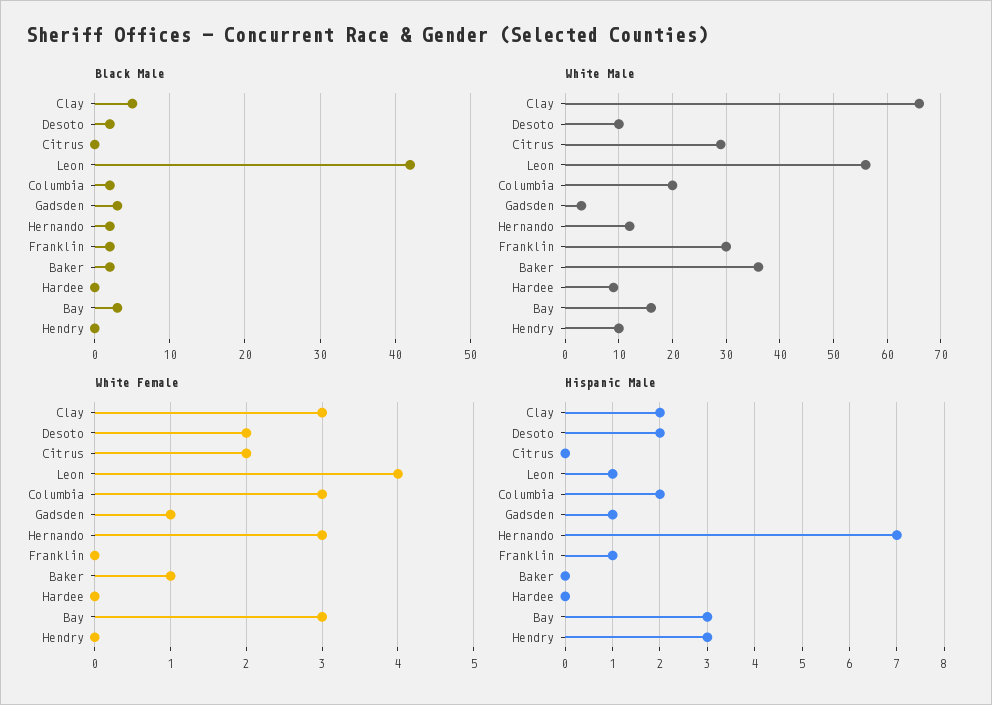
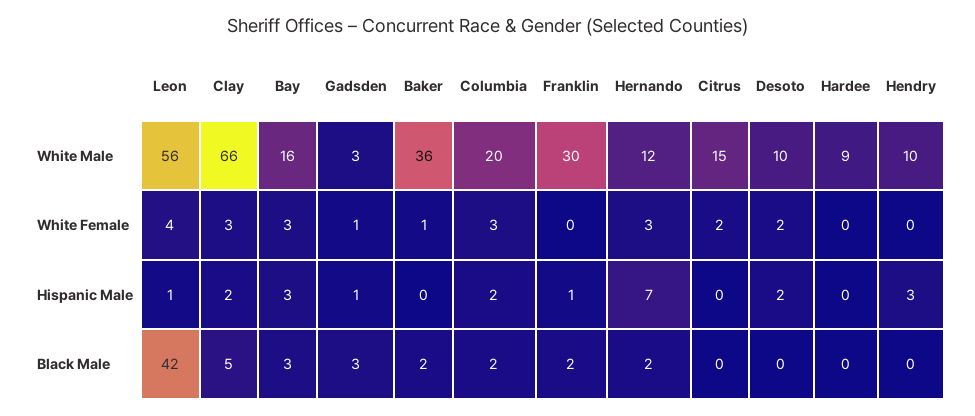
  {
    "Black Male": {
      "Clay": 5,
-     "Desoto": 2,
+     "Desoto": 0,
      "Citrus": 0,
      "Leon": 42,
      "Columbia": 2,
      "Gadsden": 3,
      "Hernando": 2,
      "Franklin": 2,
      "Baker": 2,
      "Hardee": 0,
      "Bay": 3,
      "Hendry": 0
    },
    "White Male": {
      "Clay": 66,
      "Desoto": 10,
-     "Citrus": 30,
+     "Citrus": 15,
      "Leon": 56,
      "Columbia": 20,
      "Gadsden": 3,
      "Hernando": 12,
      "Franklin": 30,
      "Baker": 36,
      "Hardee": 9,
      "Bay": 16,
      "Hendry": 10
    },
    "White Female": {
      "Clay": 3,
      "Desoto": 2,
      "Citrus": 2,
      "Leon": 4,
      "Columbia": 3,
      "Gadsden": 1,
      "Hernando": 3,
      "Franklin": 0,
      "Baker": 1,
      "Hardee": 0,
      "Bay": 3,
      "Hendry": 0
    },
    "Hispanic Male": {
      "Clay": 2,
      "Desoto": 2,
      "Citrus": 0,
      "Leon": 1,
      "Columbia": 2,
      "Gadsden": 1,
      "Hernando": 7,
      "Franklin": 1,
      "Baker": 0,
      "Hardee": 0,
      "Bay": 3,
      "Hendry": 3
    }
  }

